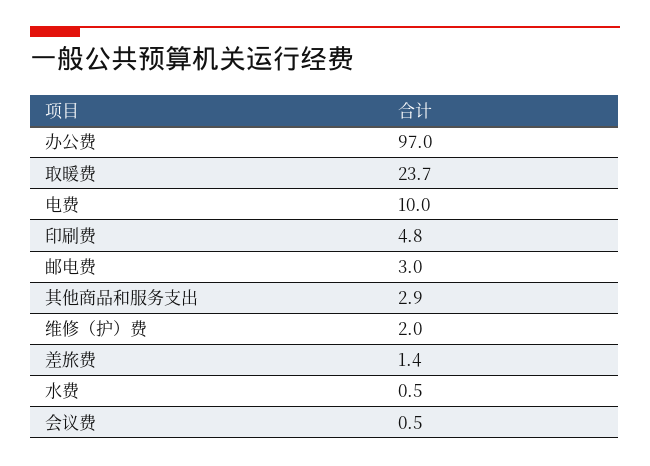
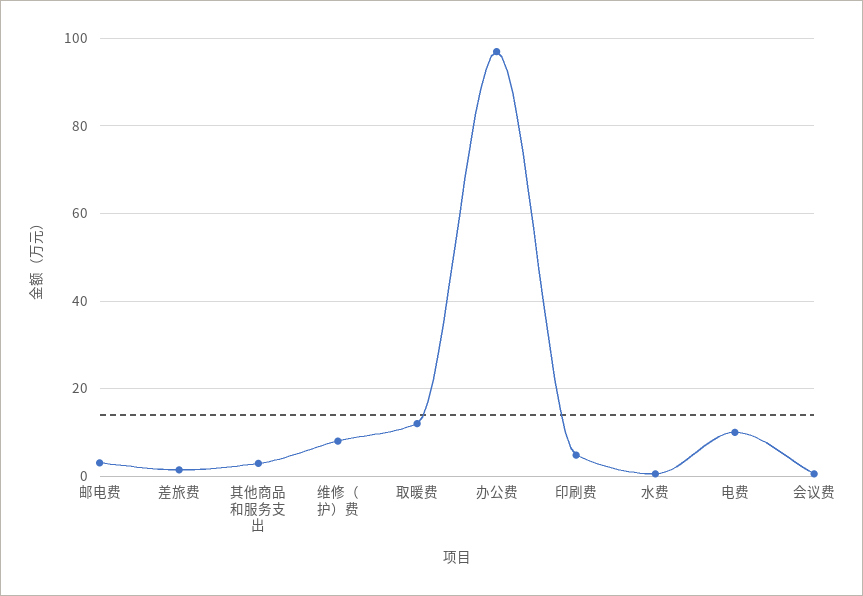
  {
    "办公费": 97,
-   "取暖费": 23.7,
+   "取暖费": 12,
    "电费": 10,
    "印刷费": 4.8,
    "邮电费": 3,
    "其他商品和服务支出": 2.9,
-   "维修（护）费": 2,
+   "维修（护）费": 8,
    "差旅费": 1.4,
    "水费": 0.5,
    "会议费": 0.5
  }

